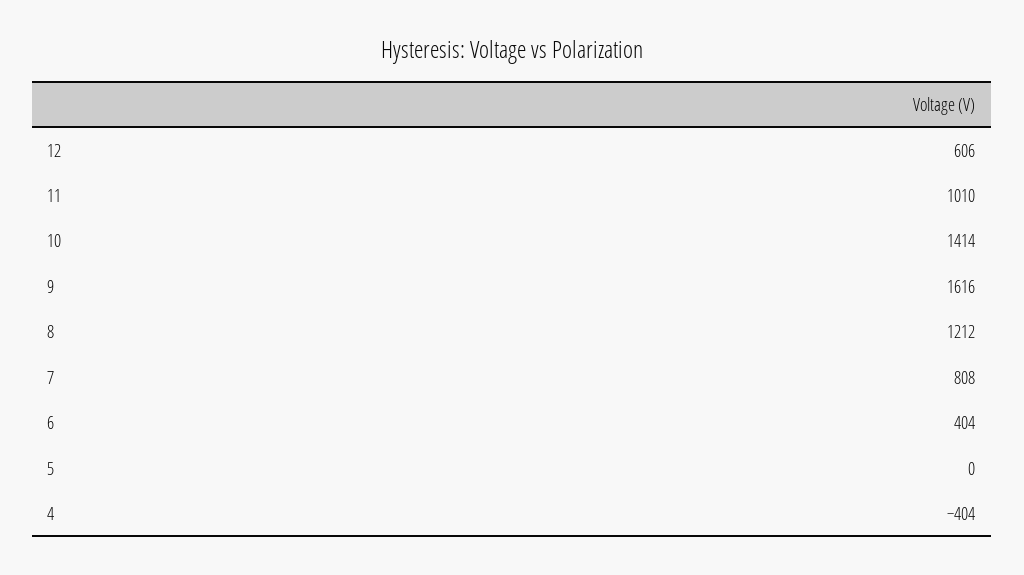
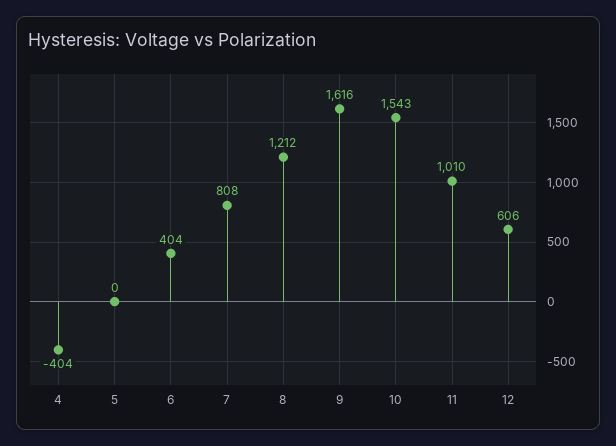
  {
    "12": 606,
    "11": 1010,
-   "10": 1414,
+   "10": 1543,
    "9": 1616,
    "8": 1212,
    "7": 808,
    "6": 404,
    "5": 0,
    "4": -404
  }

